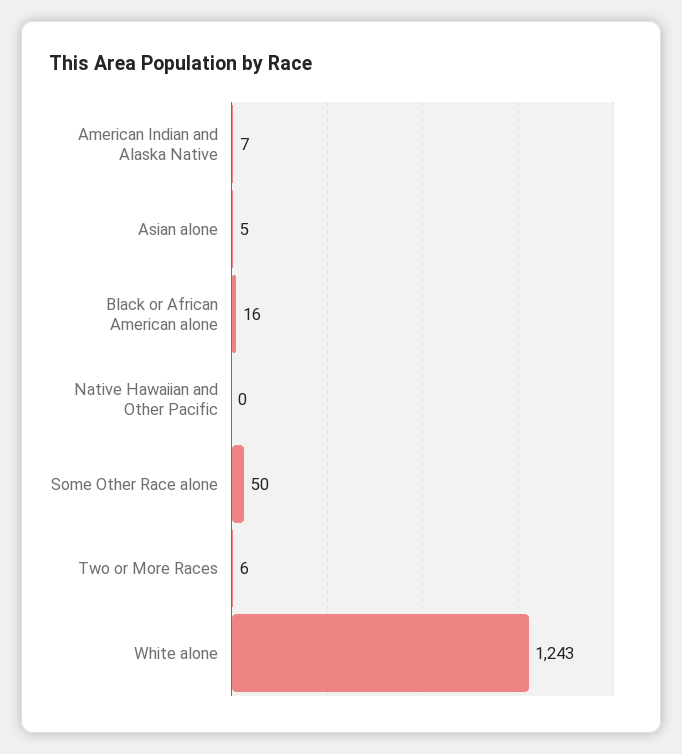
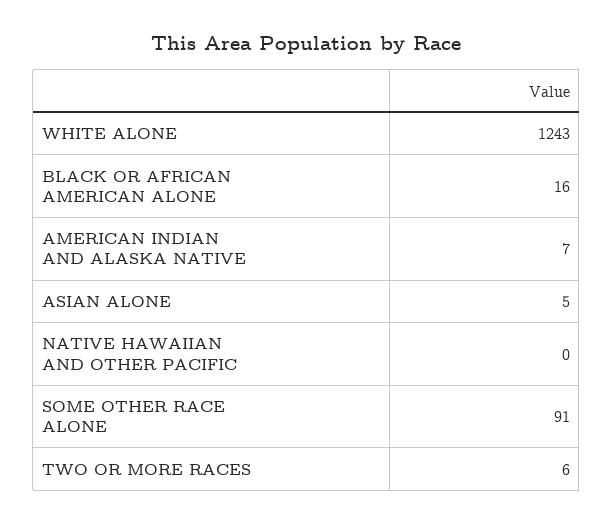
  {
    "American Indian and Alaska Native": 7,
    "Asian alone": 5,
    "Black or African American alone": 16,
    "Native Hawaiian and Other Pacific": 0,
-   "Some Other Race alone": 50,
+   "Some Other Race alone": 91,
    "Two or More Races": 6,
    "White alone": 1243
  }

